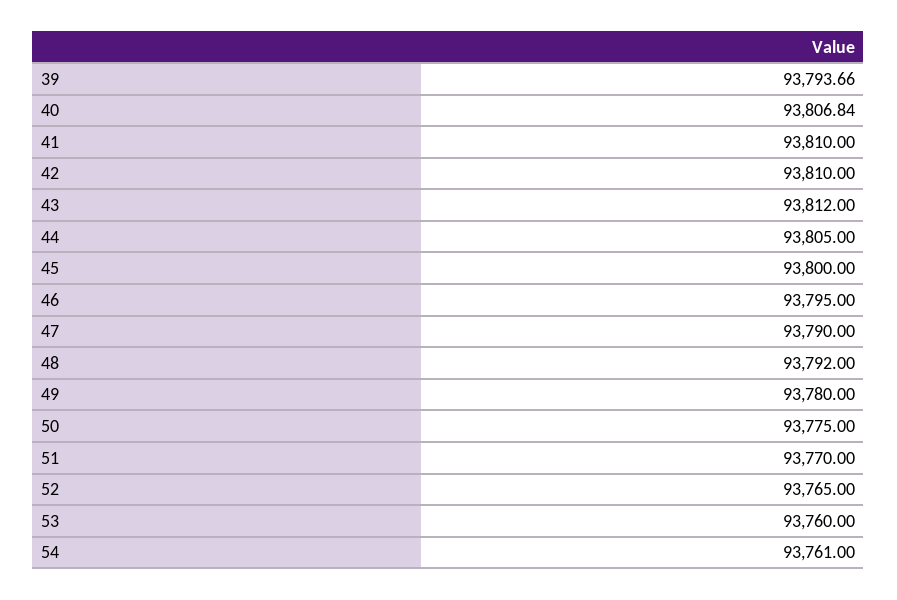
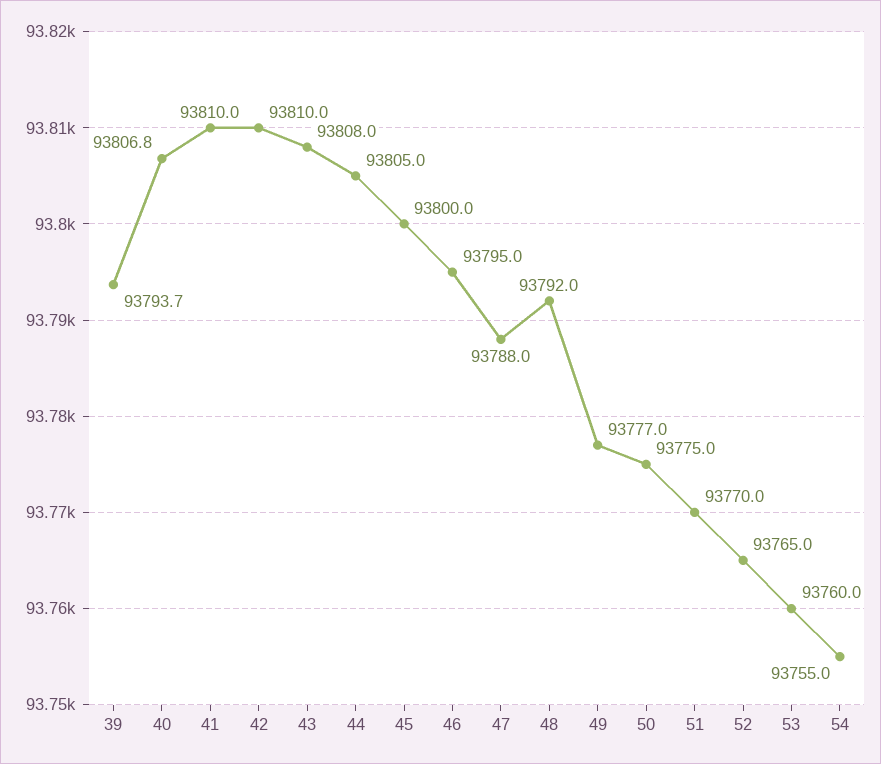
  {
    "39": 93793.66,
    "40": 93806.84,
    "41": 93810,
    "42": 93810,
-   "43": 93812,
+   "43": 93808,
    "44": 93805,
    "45": 93800,
    "46": 93795,
-   "47": 93790,
+   "47": 93788,
    "48": 93792,
-   "49": 93780,
+   "49": 93777,
    "50": 93775,
    "51": 93770,
    "52": 93765,
    "53": 93760,
-   "54": 93761
+   "54": 93755
  }

